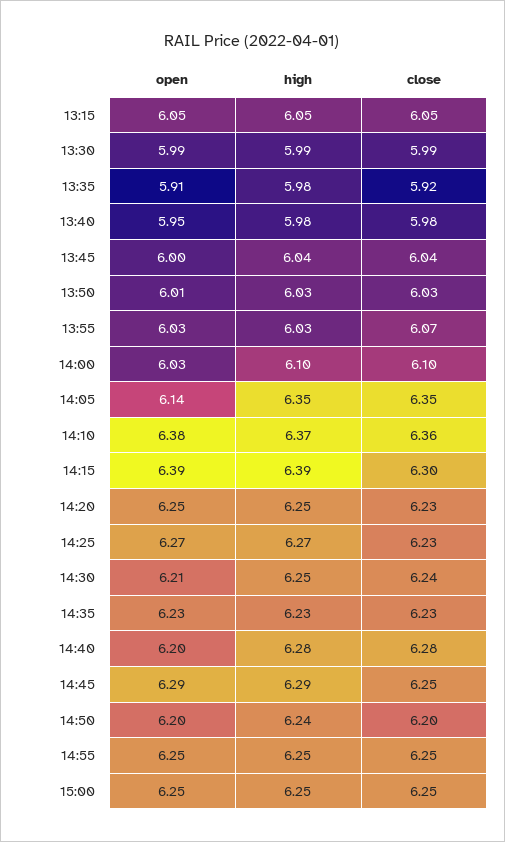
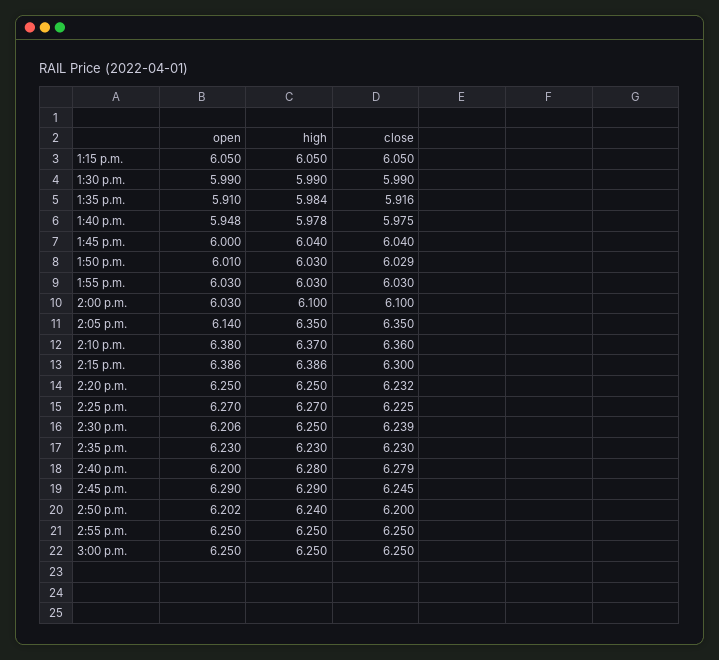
  {
    "open": {
      "13:15": 6.05,
      "13:30": 5.99,
      "13:35": 5.91,
      "13:40": 5.948,
      "13:45": 6,
      "13:50": 6.01,
      "13:55": 6.03,
      "14:00": 6.03,
      "14:05": 6.14,
      "14:10": 6.38,
      "14:15": 6.386,
      "14:20": 6.25,
      "14:25": 6.27,
      "14:30": 6.206,
      "14:35": 6.23,
      "14:40": 6.2,
      "14:45": 6.29,
      "14:50": 6.202,
      "14:55": 6.25,
      "15:00": 6.25
    },
    "high": {
      "13:15": 6.05,
      "13:30": 5.99,
      "13:35": 5.984,
      "13:40": 5.978,
      "13:45": 6.04,
      "13:50": 6.03,
      "13:55": 6.03,
      "14:00": 6.1,
      "14:05": 6.35,
      "14:10": 6.37,
      "14:15": 6.386,
      "14:20": 6.25,
      "14:25": 6.27,
      "14:30": 6.25,
      "14:35": 6.23,
      "14:40": 6.28,
      "14:45": 6.29,
      "14:50": 6.24,
      "14:55": 6.25,
      "15:00": 6.25
    },
    "close": {
      "13:15": 6.05,
      "13:30": 5.99,
      "13:35": 5.916,
      "13:40": 5.975,
      "13:45": 6.04,
      "13:50": 6.029,
-     "13:55": 6.07,
+     "13:55": 6.03,
      "14:00": 6.1,
      "14:05": 6.35,
      "14:10": 6.36,
      "14:15": 6.3,
      "14:20": 6.232,
      "14:25": 6.225,
      "14:30": 6.239,
      "14:35": 6.23,
      "14:40": 6.279,
      "14:45": 6.245,
      "14:50": 6.2,
      "14:55": 6.25,
      "15:00": 6.25
    }
  }

